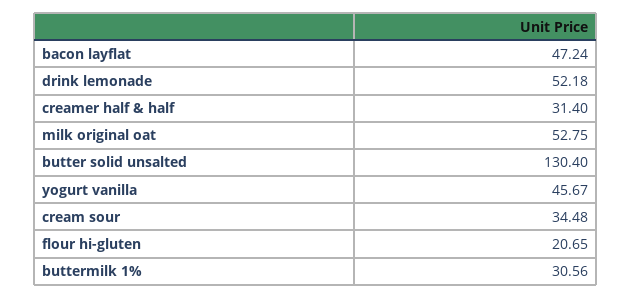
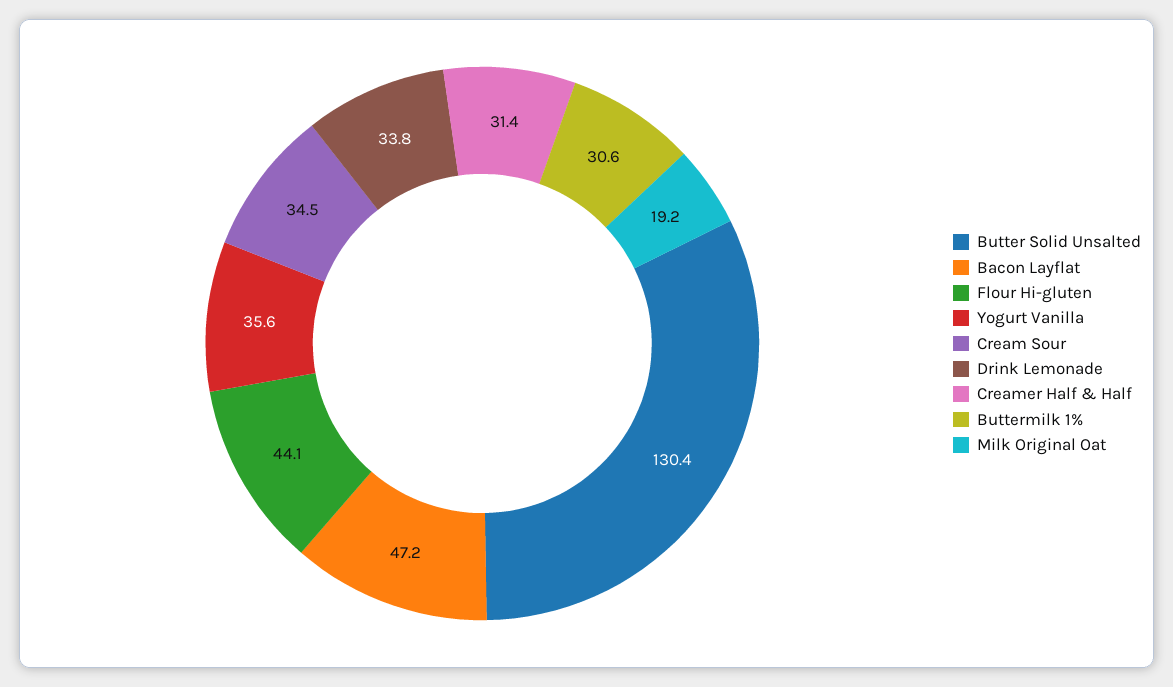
  {
    "bacon layflat": 47.24,
-   "drink lemonade": 52.18,
+   "drink lemonade": 33.8,
    "creamer half & half": 31.4,
-   "milk original oat": 52.75,
+   "milk original oat": 19.2,
    "butter solid unsalted": 130.4,
-   "yogurt vanilla": 45.67,
+   "yogurt vanilla": 35.6,
    "cream sour": 34.48,
-   "flour hi-gluten": 20.65,
+   "flour hi-gluten": 44.1,
    "buttermilk 1%": 30.56
  }

